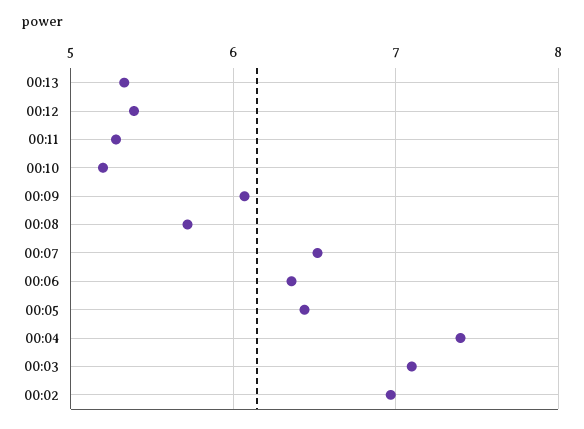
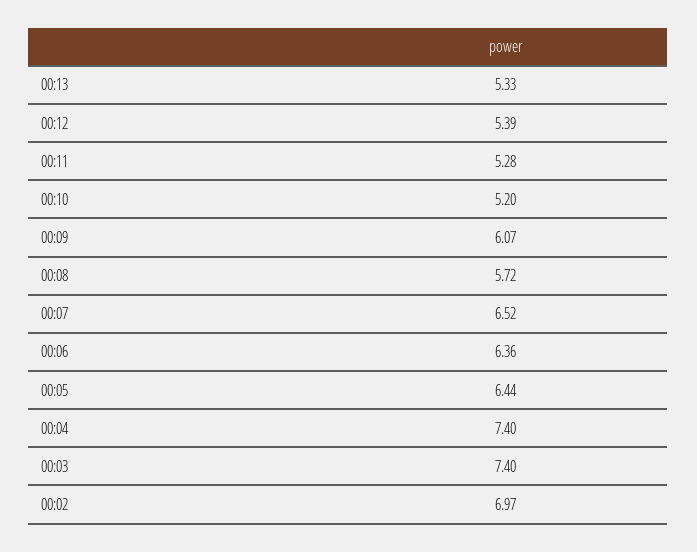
  {
    "00:13": 5.33,
    "00:12": 5.39,
    "00:11": 5.28,
    "00:10": 5.2,
    "00:09": 6.07,
    "00:08": 5.72,
    "00:07": 6.52,
    "00:06": 6.36,
    "00:05": 6.44,
    "00:04": 7.4,
-   "00:03": 7.1,
+   "00:03": 7.4,
    "00:02": 6.97
  }

